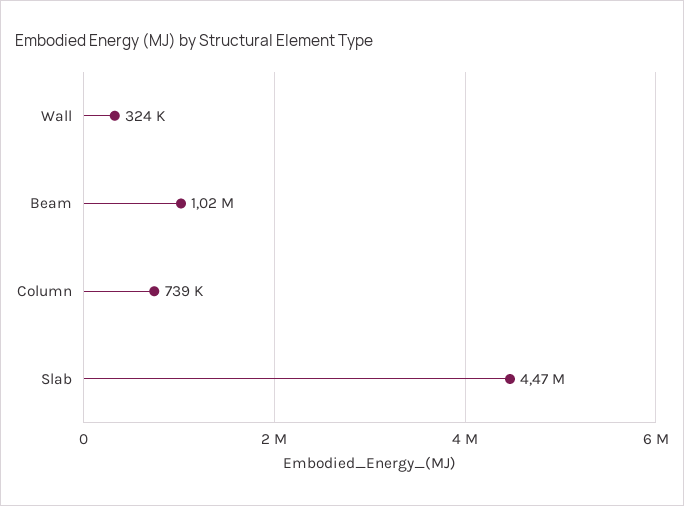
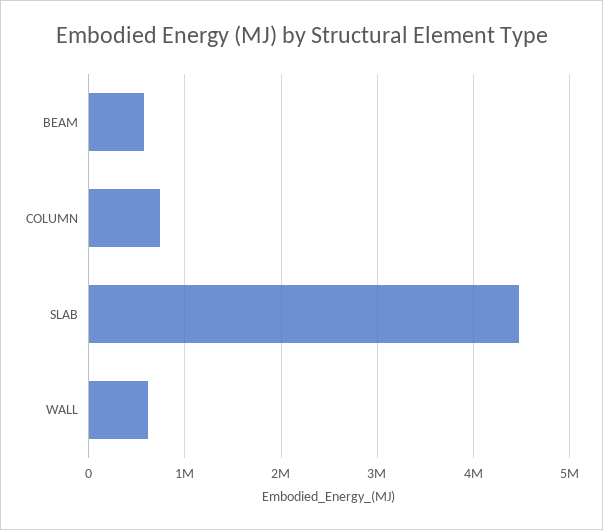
  {
-   "Wall": 324000,
+   "Wall": 600000,
-   "Beam": 1020000,
+   "Beam": 600000,
    "Column": 739000,
    "Slab": 4470000
  }

